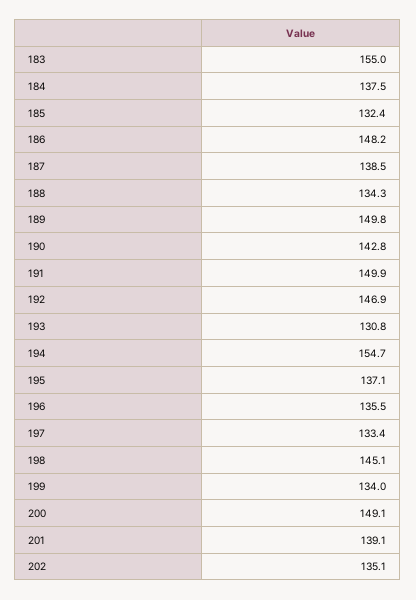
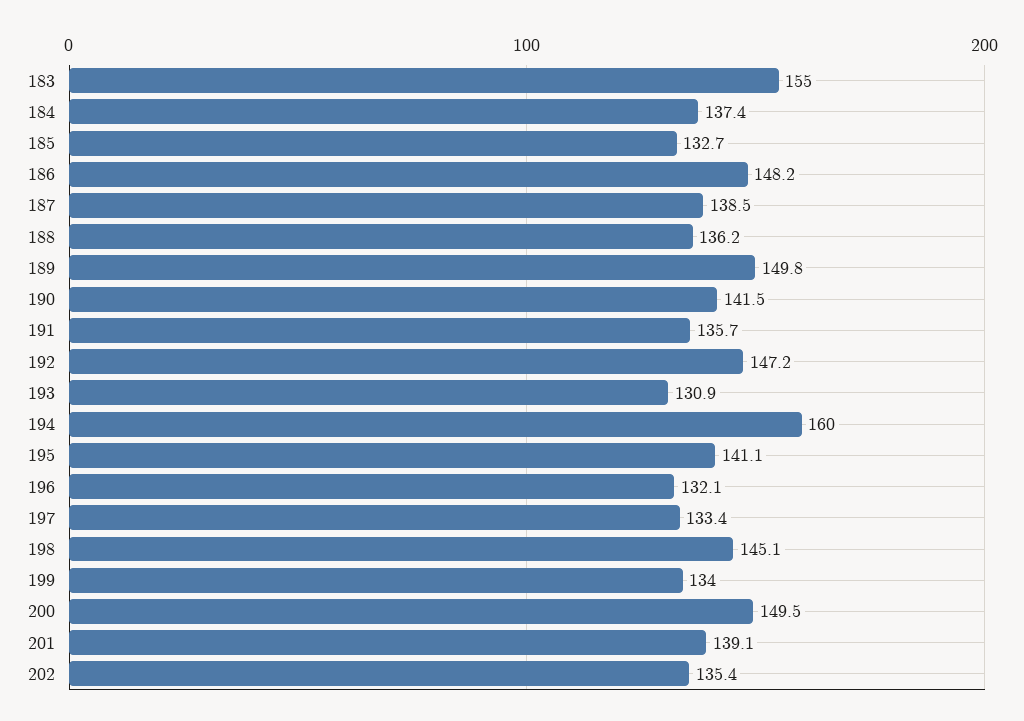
  {
    "183": 155,
-   "184": 137.5,
+   "184": 137.4,
-   "185": 132.4,
+   "185": 132.7,
    "186": 148.2,
    "187": 138.5,
-   "188": 134.3,
+   "188": 136.2,
    "189": 149.8,
-   "190": 142.8,
+   "190": 141.5,
-   "191": 149.9,
+   "191": 135.7,
-   "192": 146.9,
+   "192": 147.2,
-   "193": 130.8,
+   "193": 130.9,
-   "194": 154.7,
+   "194": 160,
-   "195": 137.1,
+   "195": 141.1,
-   "196": 135.5,
+   "196": 132.1,
    "197": 133.4,
    "198": 145.1,
    "199": 134,
-   "200": 149.1,
+   "200": 149.5,
    "201": 139.1,
-   "202": 135.1
+   "202": 135.4
  }

